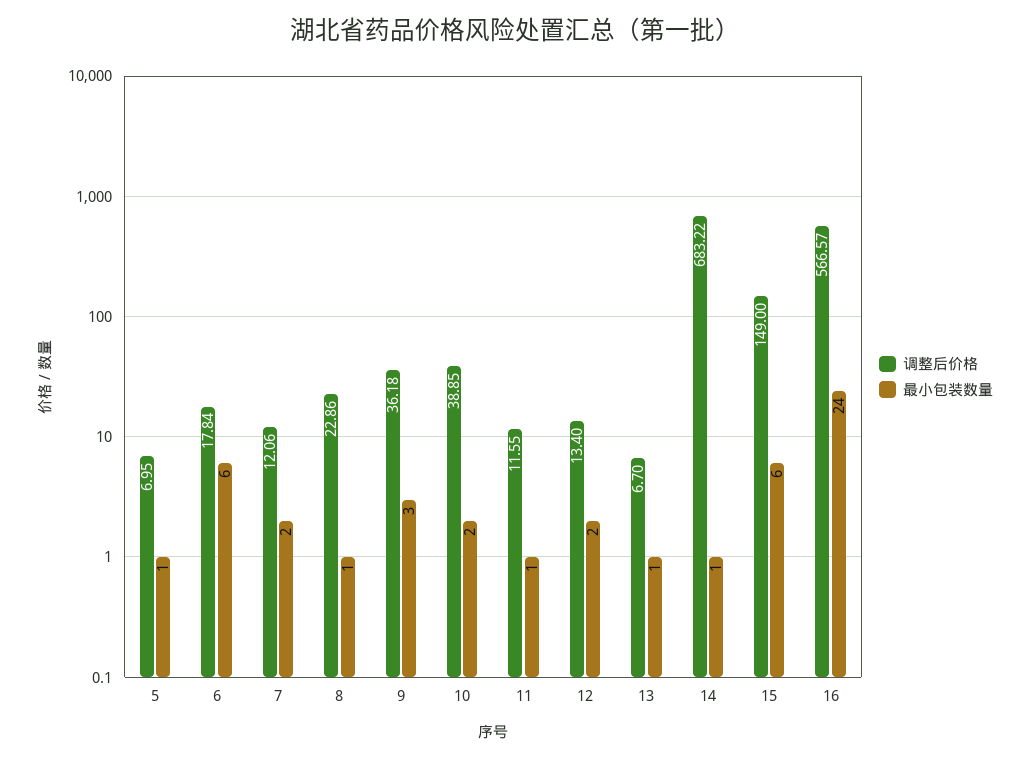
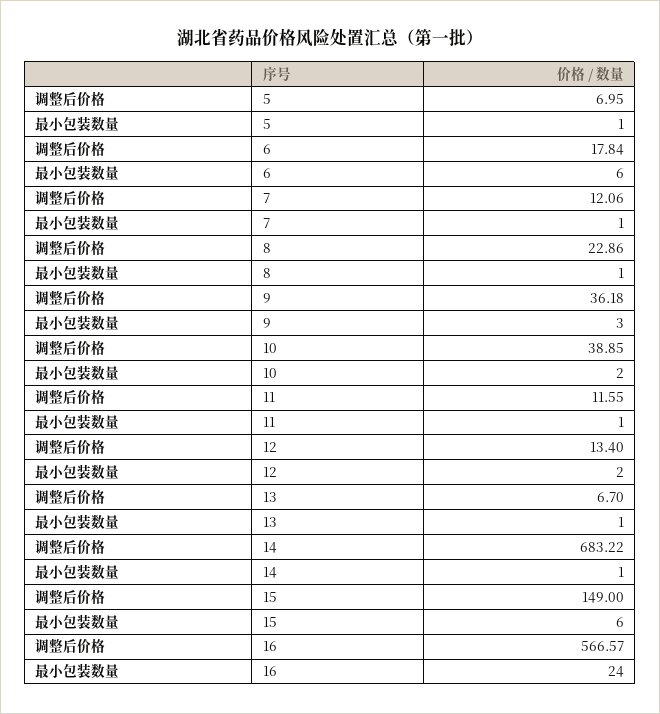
  {
    "调整后价格": {
      "5": 6.95,
      "6": 17.84,
      "7": 12.06,
      "8": 22.86,
      "9": 36.18,
      "10": 38.85,
      "11": 11.55,
      "12": 13.4,
      "13": 6.7,
      "14": 683.22,
      "15": 149,
      "16": 566.57
    },
    "最小包装数量": {
      "5": 1,
      "6": 6,
-     "7": 2,
+     "7": 1,
      "8": 1,
      "9": 3,
      "10": 2,
      "11": 1,
      "12": 2,
      "13": 1,
      "14": 1,
      "15": 6,
      "16": 24
    }
  }

